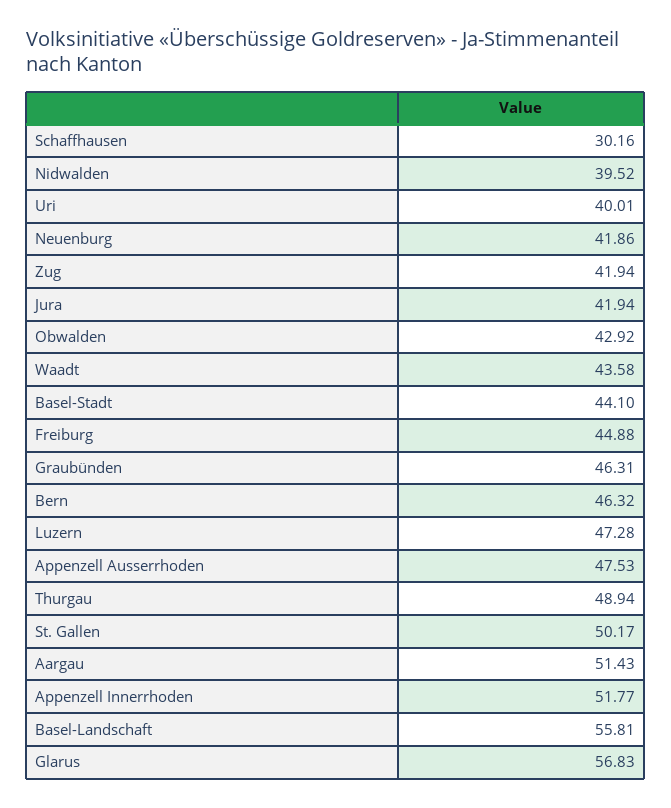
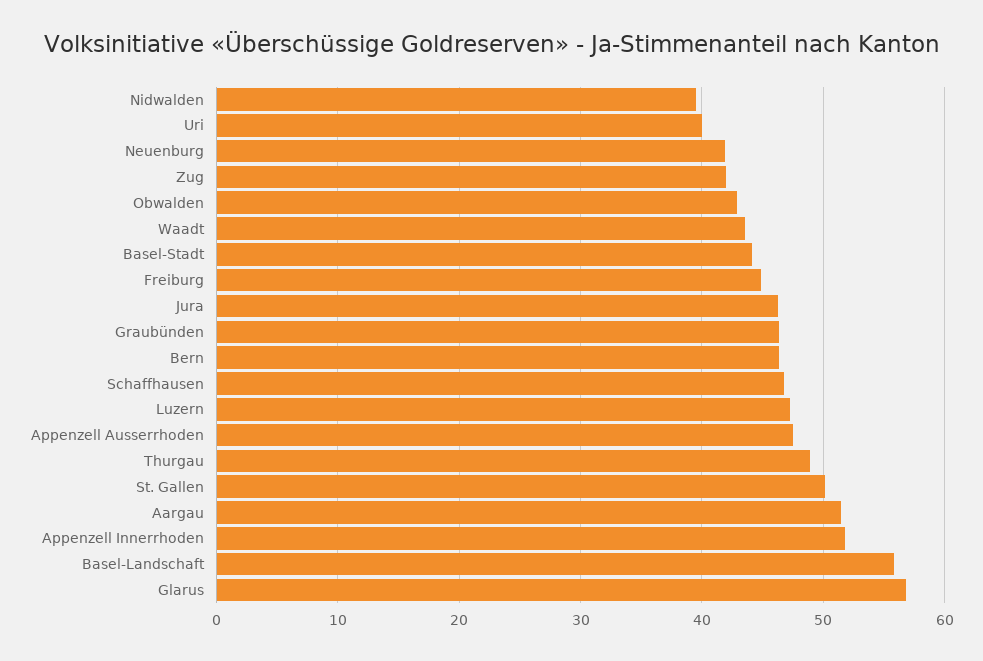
  {
-   "Schaffhausen": 30.16,
+   "Schaffhausen": 47,
    "Nidwalden": 39.52,
    "Uri": 40.01,
    "Neuenburg": 41.86,
    "Zug": 41.94,
-   "Jura": 41.94,
+   "Jura": 46,
    "Obwalden": 42.92,
    "Waadt": 43.58,
    "Basel-Stadt": 44.1,
    "Freiburg": 44.88,
    "Graubünden": 46.31,
    "Bern": 46.32,
    "Luzern": 47.28,
    "Appenzell Ausserrhoden": 47.53,
    "Thurgau": 48.94,
    "St. Gallen": 50.17,
    "Aargau": 51.43,
    "Appenzell Innerrhoden": 51.77,
    "Basel-Landschaft": 55.81,
    "Glarus": 56.83
  }

